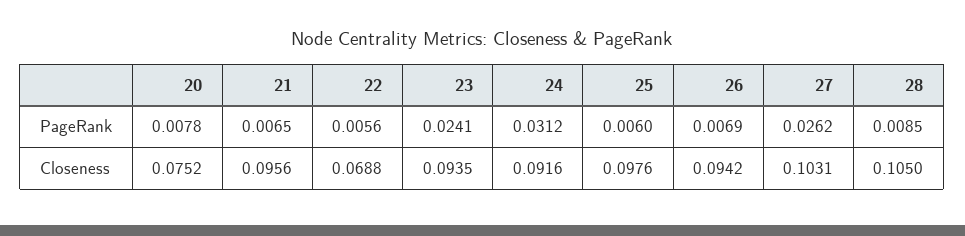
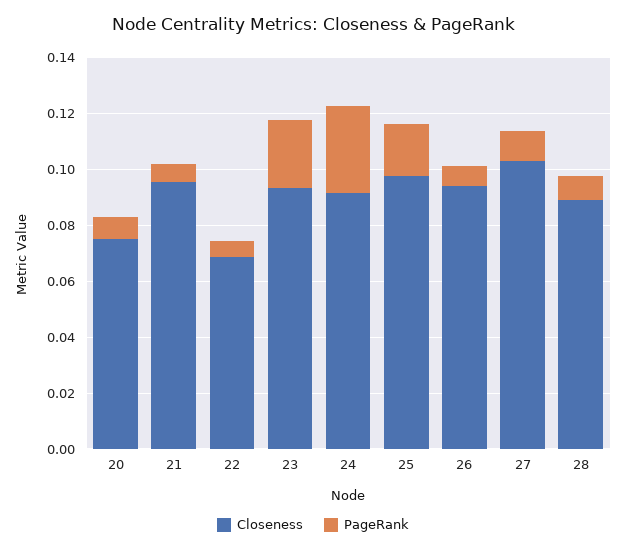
  {
    "PageRank": {
      "20": 0.0078,
      "21": 0.0065,
      "22": 0.0056,
      "23": 0.0241,
      "24": 0.0312,
-     "25": 0.006,
+     "25": 0.02,
      "26": 0.0069,
-     "27": 0.0262,
+     "27": 0.01,
      "28": 0.0085
    },
    "Closeness": {
      "20": 0.0752,
      "21": 0.0956,
      "22": 0.0688,
      "23": 0.0935,
      "24": 0.0916,
      "25": 0.0976,
      "26": 0.0942,
      "27": 0.1031,
-     "28": 0.105
+     "28": 0.09
    }
  }

